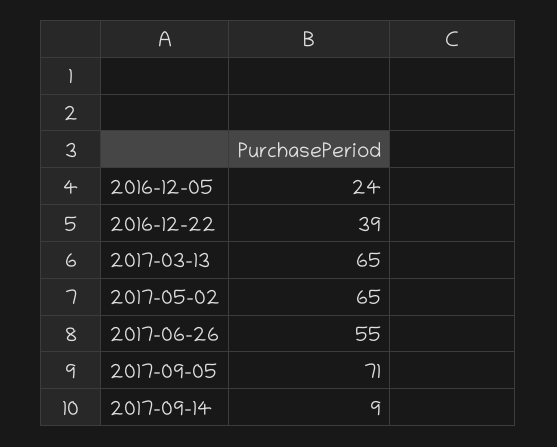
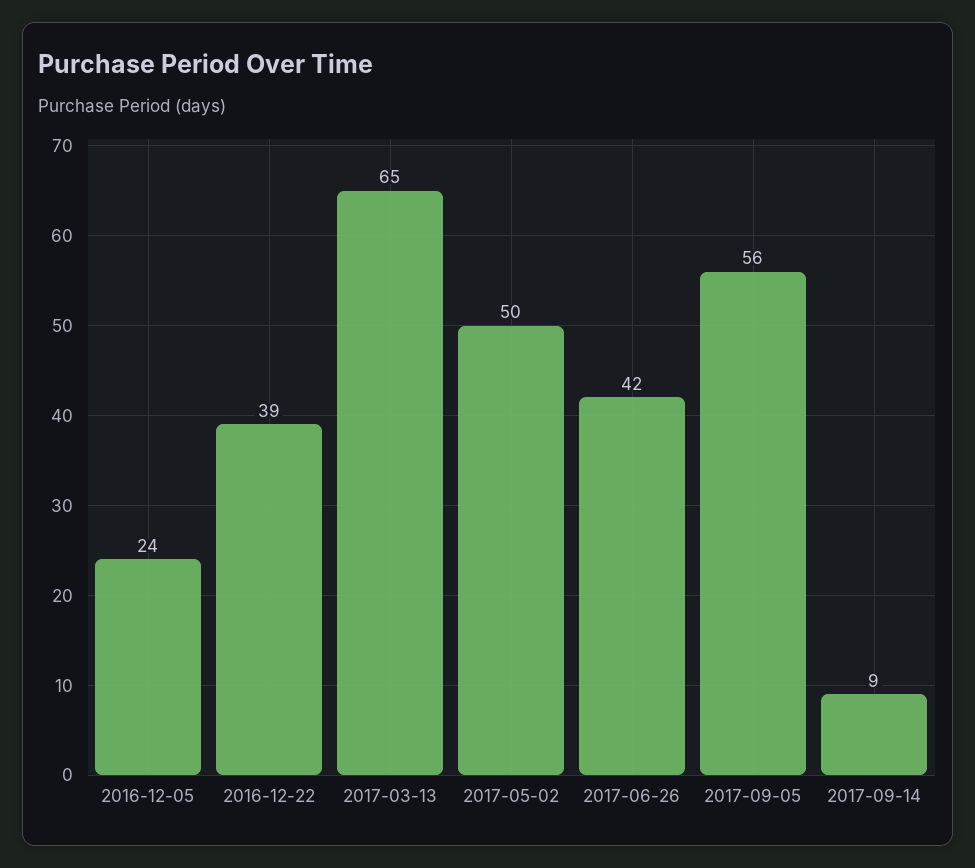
  {
    "2016-12-05": 24,
    "2016-12-22": 39,
    "2017-03-13": 65,
-   "2017-05-02": 65,
+   "2017-05-02": 50,
-   "2017-06-26": 55,
+   "2017-06-26": 42,
-   "2017-09-05": 71,
+   "2017-09-05": 56,
    "2017-09-14": 9
  }

